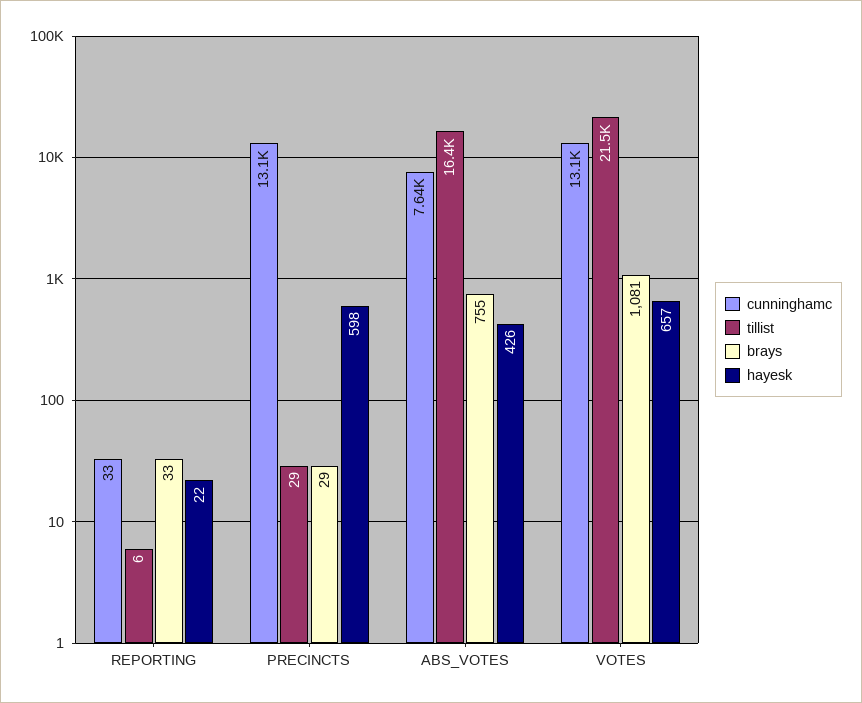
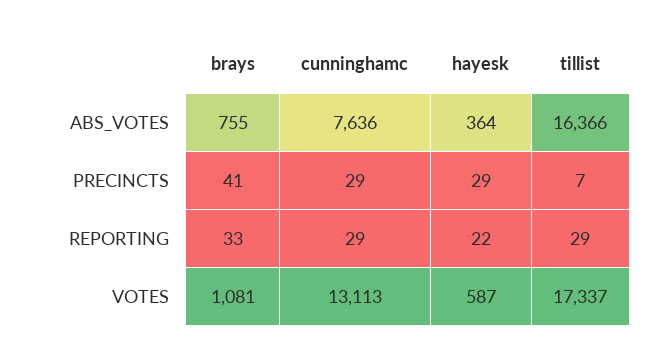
  {
    "cunninghamc": {
-     "REPORTING": 33,
+     "REPORTING": 29,
-     "PRECINCTS": 13100,
+     "PRECINCTS": 29,
      "ABS_VOTES": 7636,
      "VOTES": 13113
    },
    "tillist": {
-     "REPORTING": 6,
+     "REPORTING": 29,
-     "PRECINCTS": 29,
+     "PRECINCTS": 7,
      "ABS_VOTES": 16366,
-     "VOTES": 21500
+     "VOTES": 17337
    },
    "brays": {
      "REPORTING": 33,
-     "PRECINCTS": 29,
+     "PRECINCTS": 41,
      "ABS_VOTES": 755,
      "VOTES": 1081
    },
    "hayesk": {
      "REPORTING": 22,
-     "PRECINCTS": 598,
+     "PRECINCTS": 29,
-     "ABS_VOTES": 426,
+     "ABS_VOTES": 364,
-     "VOTES": 657
+     "VOTES": 587
    }
  }

